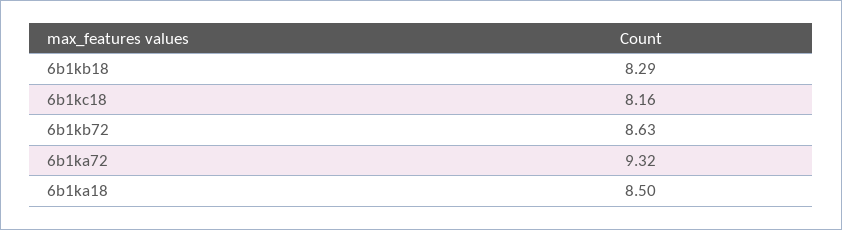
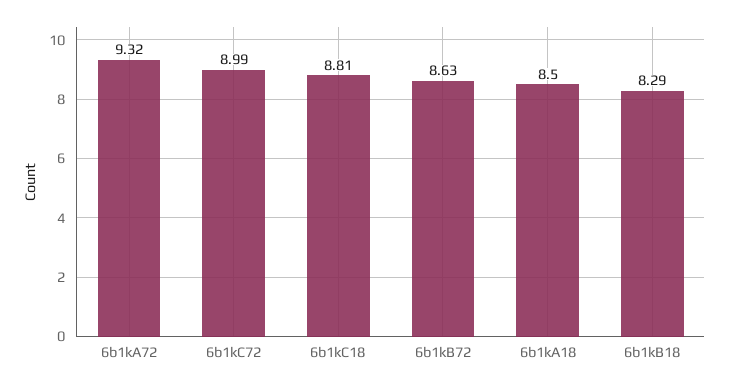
  {
    "6b1kb18": 8.29,
-   "6b1kc18": 8.16,
+   "6b1kc18": 8.81,
    "6b1kb72": 8.63,
    "6b1ka72": 9.32,
-   "6b1ka18": 8.5
+   "6b1ka18": 8.5,
+   "6b1kC72": 8.99
  }

